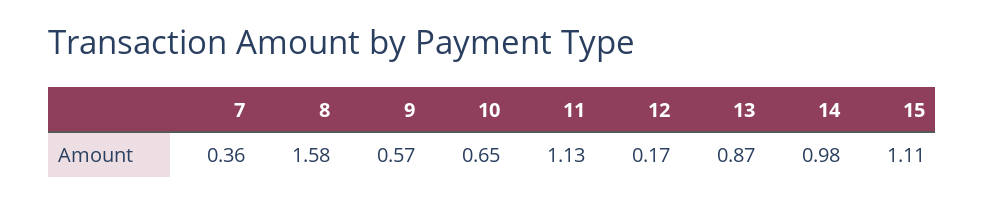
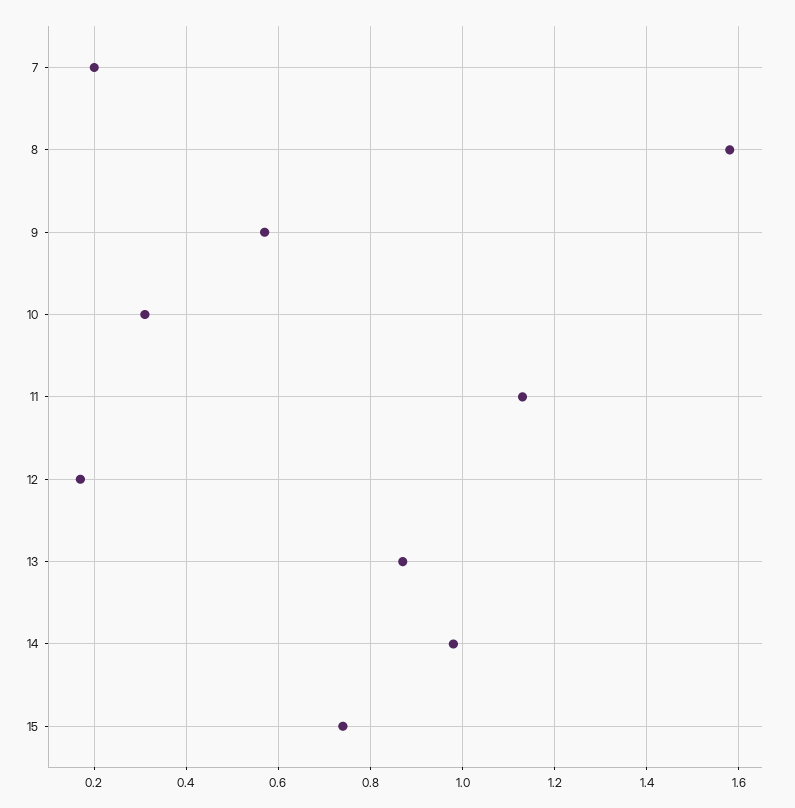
  {
-   "7": 0.36,
+   "7": 0.2,
    "8": 1.58,
    "9": 0.57,
-   "10": 0.65,
+   "10": 0.3,
    "11": 1.13,
    "12": 0.17,
    "13": 0.87,
    "14": 0.98,
-   "15": 1.11
+   "15": 0.75
  }

